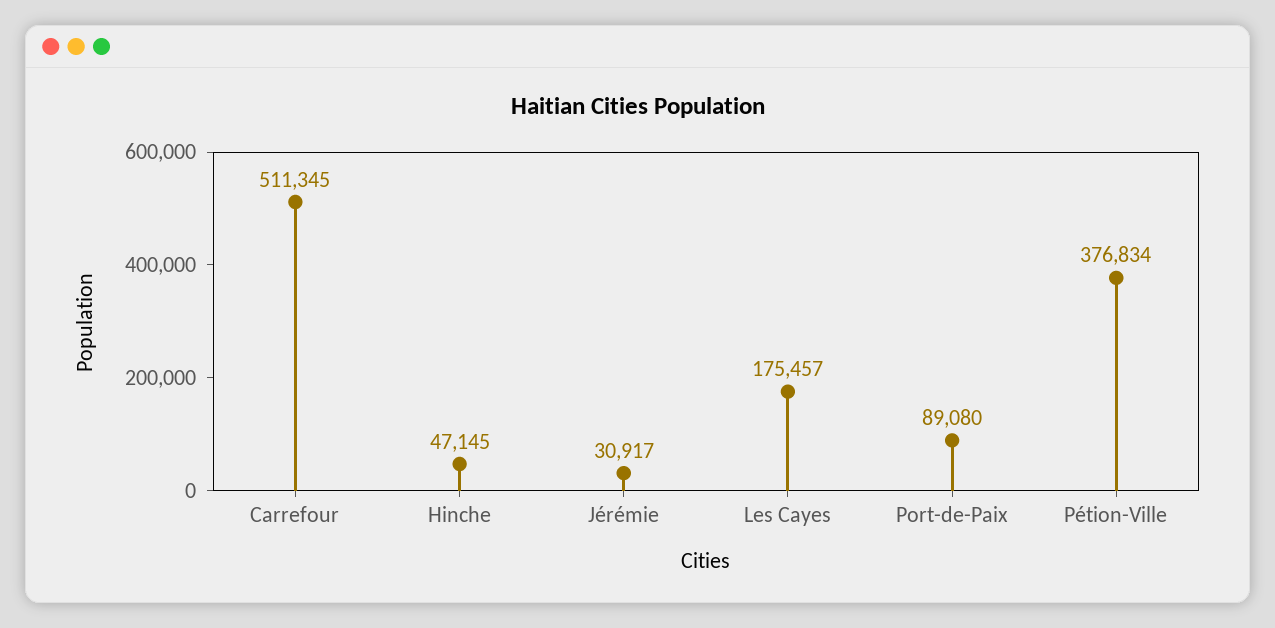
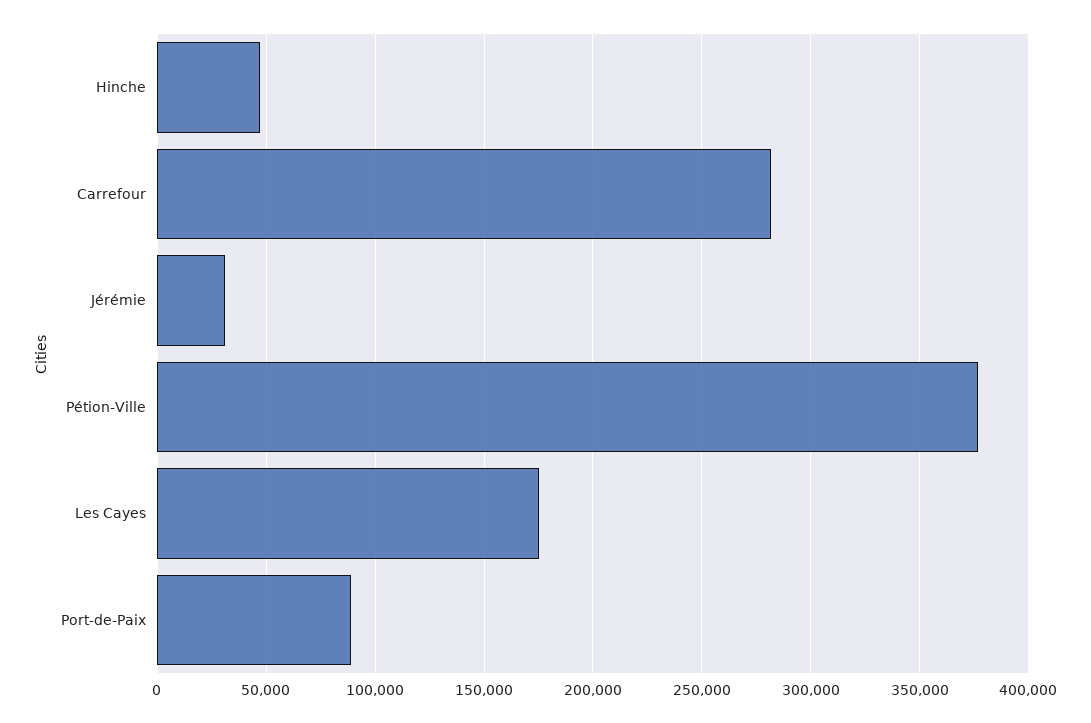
  {
-   "Carrefour": 511345,
+   "Carrefour": 280000,
    "Hinche": 47145,
    "Jérémie": 30917,
    "Les Cayes": 175457,
    "Port-de-Paix": 89080,
    "Pétion-Ville": 376834
  }

